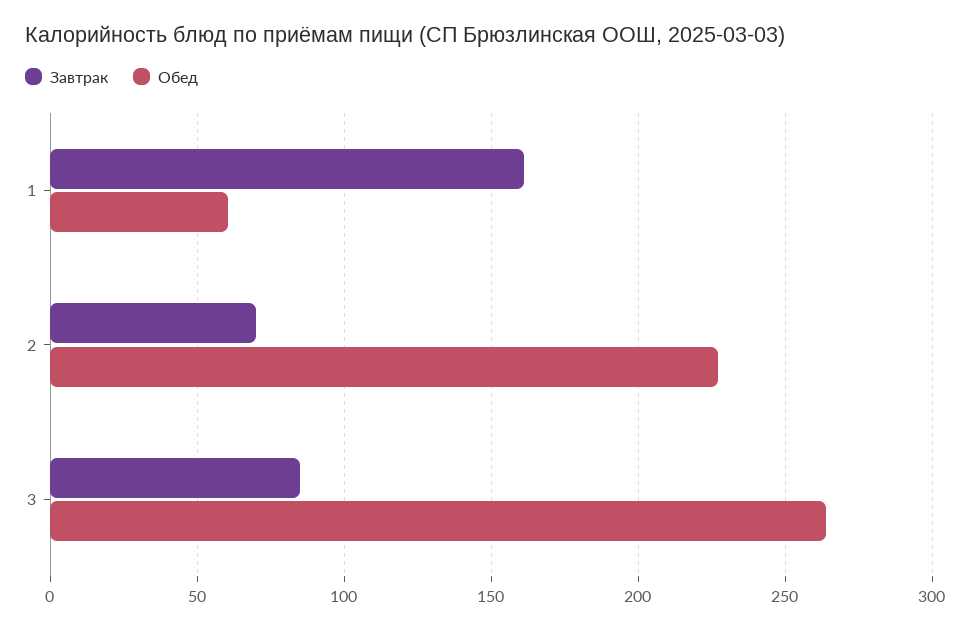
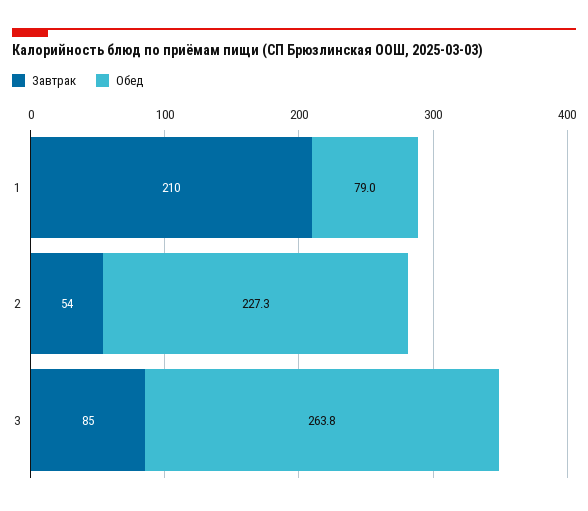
  {
    "Завтрак": {
-     "1": 160,
+     "1": 210,
-     "2": 70,
+     "2": 54,
      "3": 85
    },
    "Обед": {
-     "1": 60,
+     "1": 79,
      "2": 227.3,
      "3": 263.8
    }
  }

